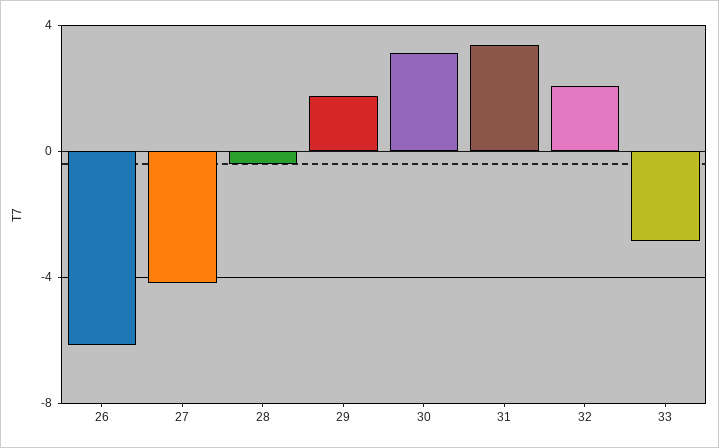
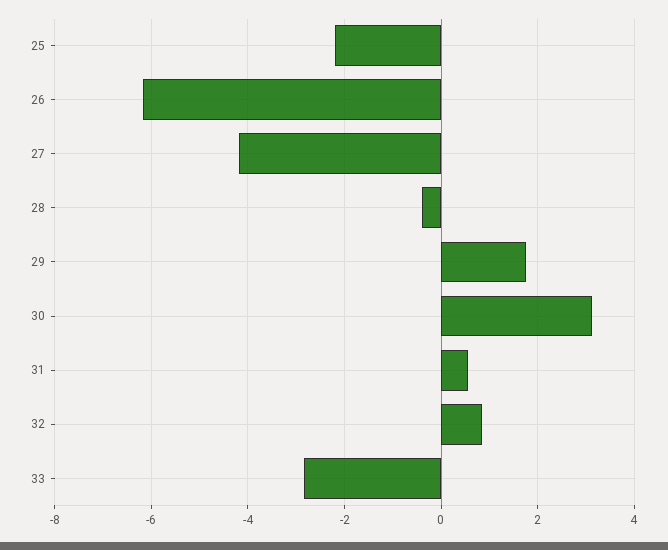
  {
    "26": -6.2,
    "27": -4.2,
    "28": -0.4,
    "29": 1.8,
    "30": 3.2,
-   "31": 3.5,
+   "31": 0.6,
-   "32": 2,
+   "32": 0.8,
-   "33": -2.8
+   "33": -2.8,
+   "25": -2.2
  }

